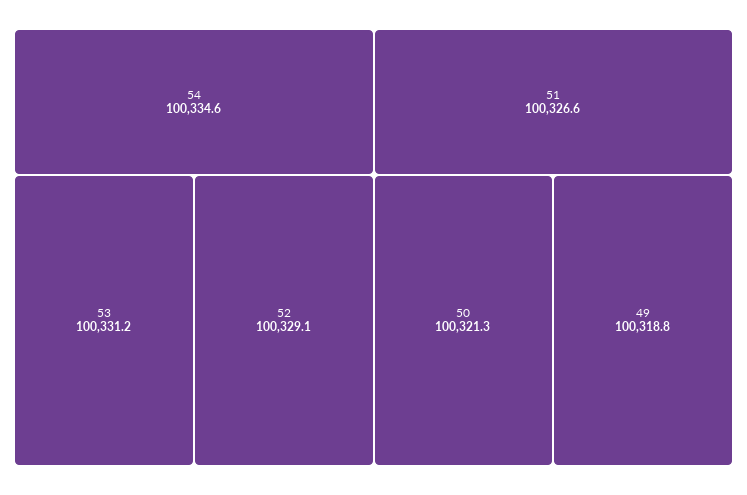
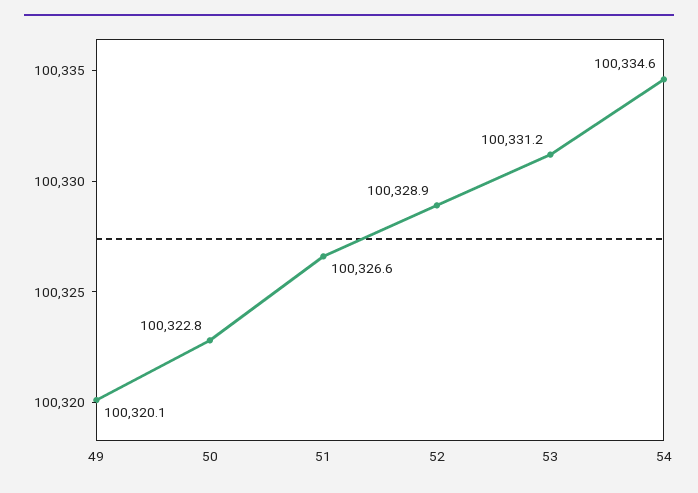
  {
    "54": 100334.6,
    "53": 100331.2,
-   "52": 100329.1,
+   "52": 100328.9,
    "51": 100326.6,
-   "50": 100321.3,
+   "50": 100322.8,
-   "49": 100318.8
+   "49": 100320.1
  }

